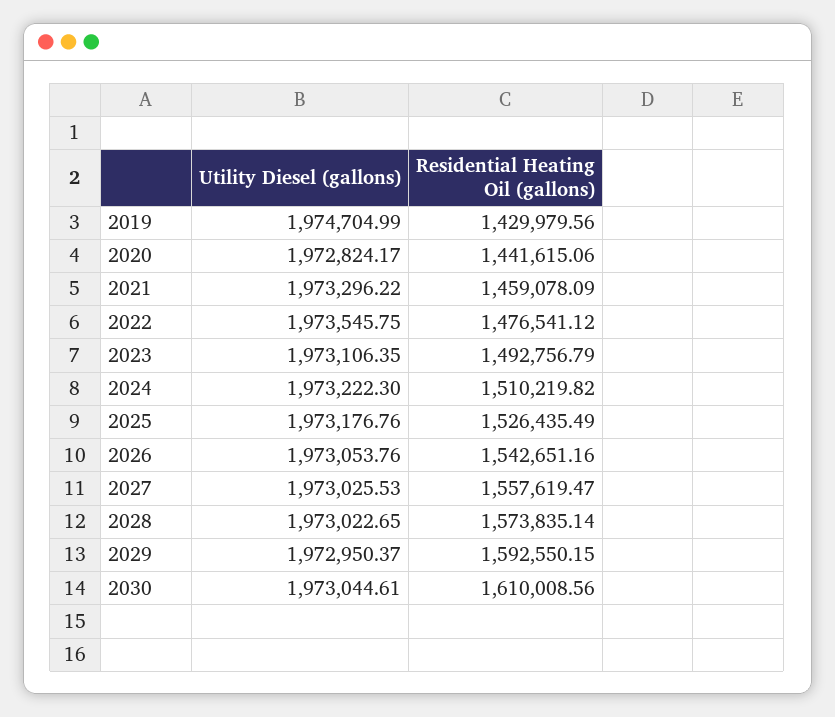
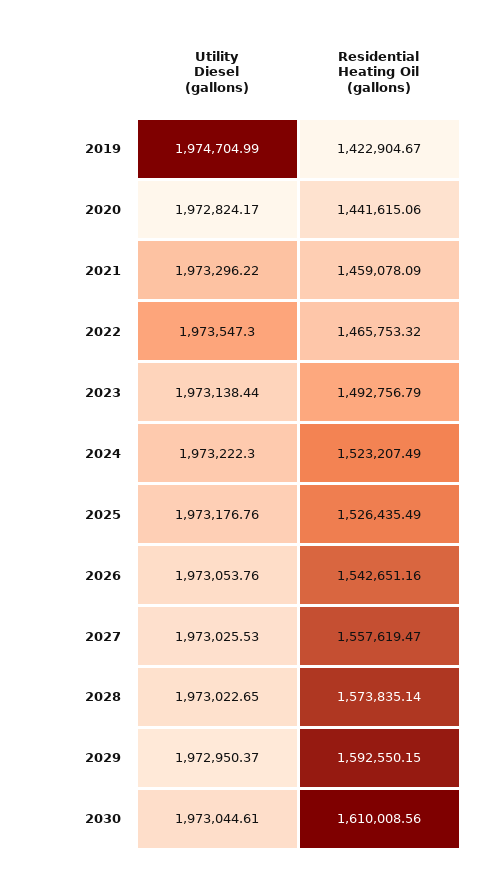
  {
    "Utility Diesel (gallons)": {
      "2019": 1974704.99,
      "2020": 1972824.17,
      "2021": 1973296.22,
-     "2022": 1973545.75,
+     "2022": 1973547.3,
-     "2023": 1973106.35,
+     "2023": 1973138.44,
      "2024": 1973222.3,
      "2025": 1973176.76,
      "2026": 1973053.76,
      "2027": 1973025.53,
      "2028": 1973022.65,
      "2029": 1972950.37,
      "2030": 1973044.61
    },
    "Residential Heating Oil (gallons)": {
-     "2019": 1429979.56,
+     "2019": 1422904.67,
      "2020": 1441615.06,
      "2021": 1459078.09,
-     "2022": 1476541.12,
+     "2022": 1465753.32,
      "2023": 1492756.79,
-     "2024": 1510219.82,
+     "2024": 1523207.49,
      "2025": 1526435.49,
      "2026": 1542651.16,
      "2027": 1557619.47,
      "2028": 1573835.14,
      "2029": 1592550.15,
      "2030": 1610008.56
    }
  }

